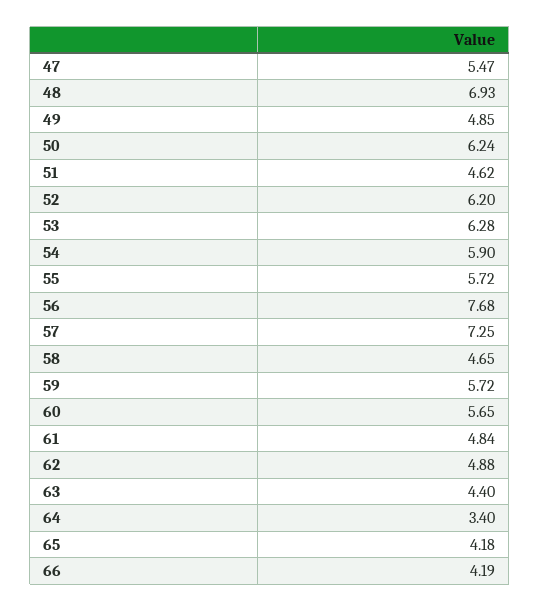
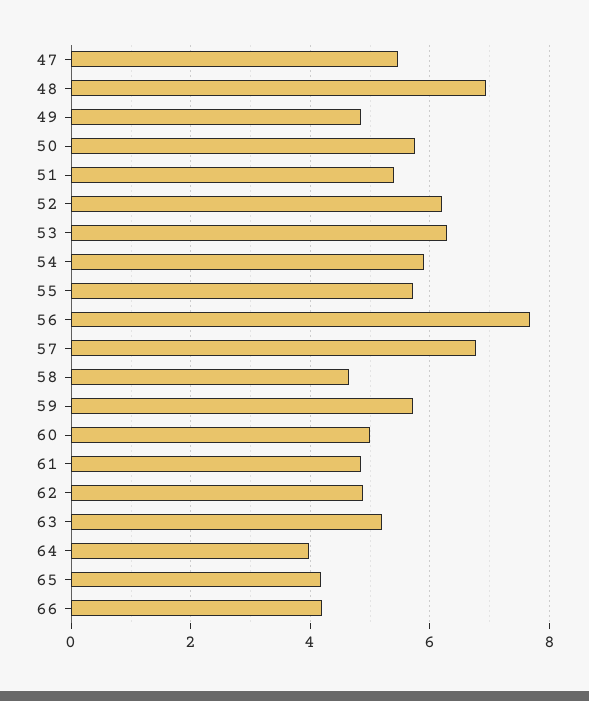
  {
    "47": 5.47,
    "48": 6.93,
    "49": 4.85,
-   "50": 6.24,
+   "50": 5.8,
-   "51": 4.62,
+   "51": 5.4,
    "52": 6.2,
    "53": 6.28,
    "54": 5.9,
    "55": 5.72,
    "56": 7.68,
-   "57": 7.25,
+   "57": 6.8,
    "58": 4.65,
    "59": 5.72,
-   "60": 5.65,
+   "60": 5,
    "61": 4.84,
    "62": 4.88,
-   "63": 4.4,
+   "63": 5.2,
-   "64": 3.4,
+   "64": 4,
    "65": 4.18,
    "66": 4.19
  }

